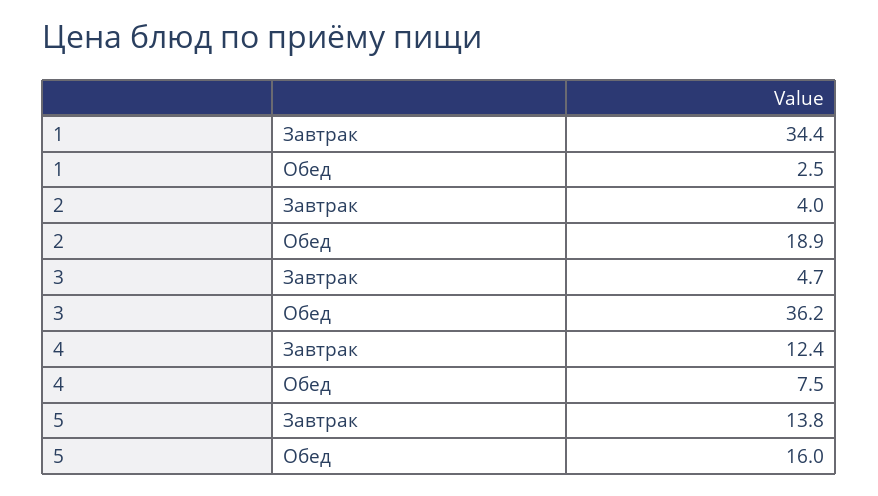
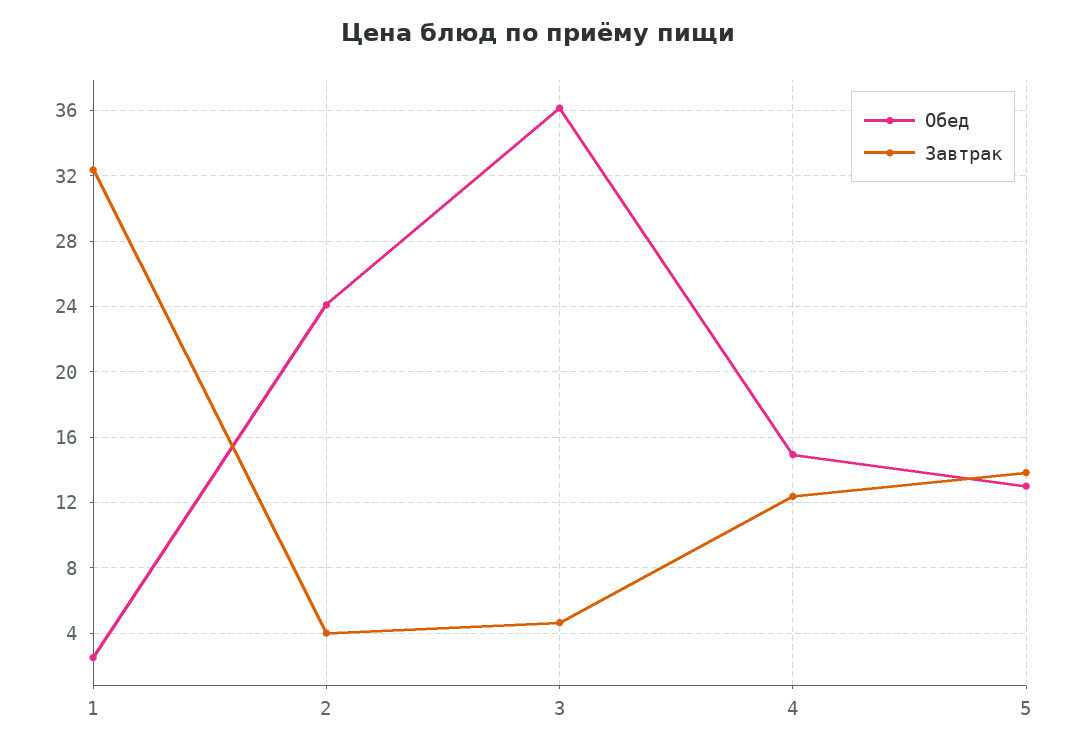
  {
    "Завтрак": {
-     "1": 34.4,
+     "1": 32.5,
      "2": 4,
      "3": 4.7,
      "4": 12.4,
      "5": 13.8
    },
    "Обед": {
      "1": 2.5,
-     "2": 18.9,
+     "2": 24,
      "3": 36.2,
-     "4": 7.5,
+     "4": 15,
-     "5": 16
+     "5": 13
    }
  }

